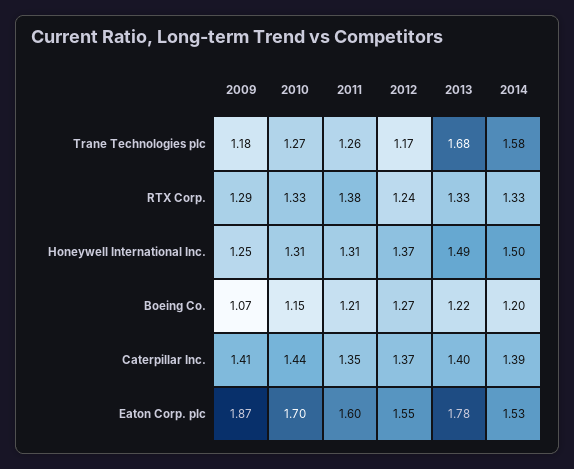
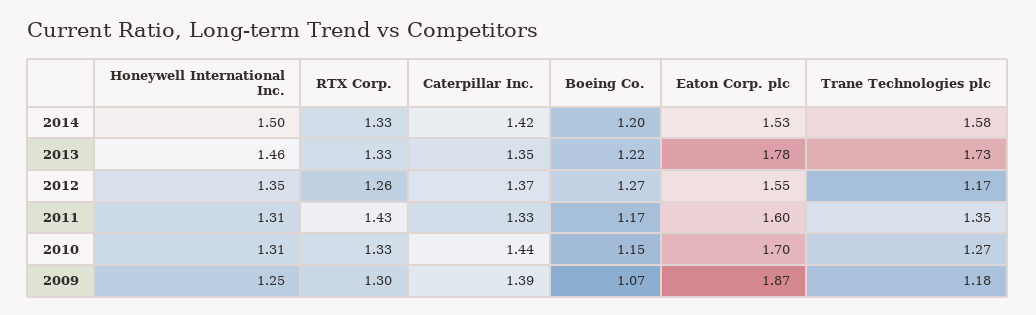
  {
    "2009": {
      "Trane Technologies plc": 1.18,
-     "RTX Corp.": 1.29,
+     "RTX Corp.": 1.3,
      "Honeywell International Inc.": 1.25,
      "Boeing Co.": 1.07,
-     "Caterpillar Inc.": 1.41,
+     "Caterpillar Inc.": 1.39,
      "Eaton Corp. plc": 1.87
    },
    "2010": {
      "Trane Technologies plc": 1.27,
      "RTX Corp.": 1.33,
      "Honeywell International Inc.": 1.31,
      "Boeing Co.": 1.15,
      "Caterpillar Inc.": 1.44,
      "Eaton Corp. plc": 1.7
    },
    "2011": {
-     "Trane Technologies plc": 1.26,
+     "Trane Technologies plc": 1.35,
-     "RTX Corp.": 1.38,
+     "RTX Corp.": 1.43,
      "Honeywell International Inc.": 1.31,
-     "Boeing Co.": 1.21,
+     "Boeing Co.": 1.17,
-     "Caterpillar Inc.": 1.35,
+     "Caterpillar Inc.": 1.33,
      "Eaton Corp. plc": 1.6
    },
    "2012": {
      "Trane Technologies plc": 1.17,
-     "RTX Corp.": 1.24,
+     "RTX Corp.": 1.26,
-     "Honeywell International Inc.": 1.37,
+     "Honeywell International Inc.": 1.35,
      "Boeing Co.": 1.27,
      "Caterpillar Inc.": 1.37,
      "Eaton Corp. plc": 1.55
    },
    "2013": {
-     "Trane Technologies plc": 1.68,
+     "Trane Technologies plc": 1.73,
      "RTX Corp.": 1.33,
-     "Honeywell International Inc.": 1.49,
+     "Honeywell International Inc.": 1.46,
      "Boeing Co.": 1.22,
-     "Caterpillar Inc.": 1.4,
+     "Caterpillar Inc.": 1.35,
      "Eaton Corp. plc": 1.78
    },
    "2014": {
      "Trane Technologies plc": 1.58,
      "RTX Corp.": 1.33,
      "Honeywell International Inc.": 1.5,
      "Boeing Co.": 1.2,
-     "Caterpillar Inc.": 1.39,
+     "Caterpillar Inc.": 1.42,
      "Eaton Corp. plc": 1.53
    }
  }

